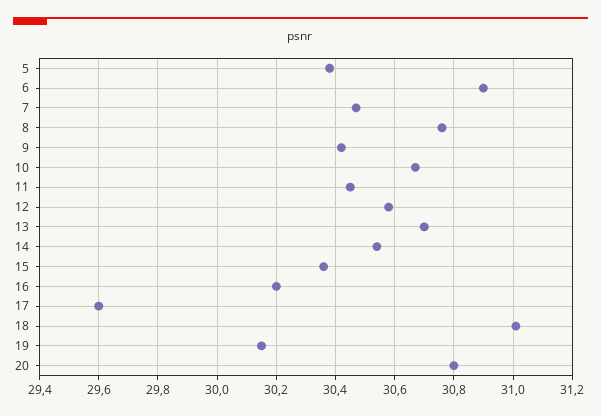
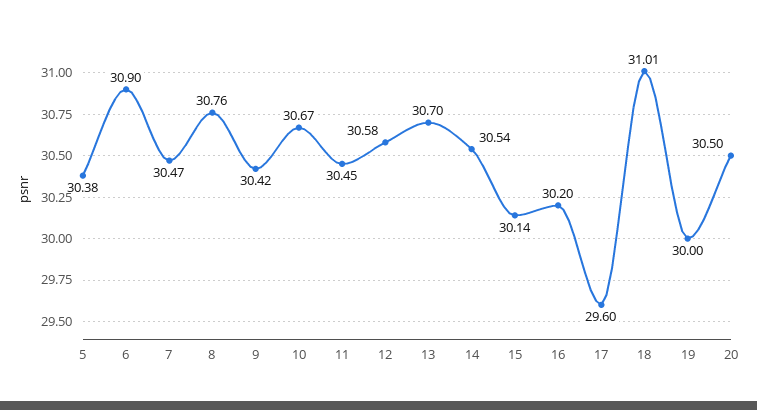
  {
    "5": 30.38,
    "6": 30.9,
    "7": 30.47,
    "8": 30.76,
    "9": 30.42,
    "10": 30.67,
    "11": 30.45,
    "12": 30.58,
    "13": 30.7,
    "14": 30.54,
-   "15": 30.35,
+   "15": 30.14,
    "16": 30.2,
    "17": 29.6,
    "18": 31.01,
-   "19": 30.15,
+   "19": 30,
-   "20": 30.8
+   "20": 30.5
  }

